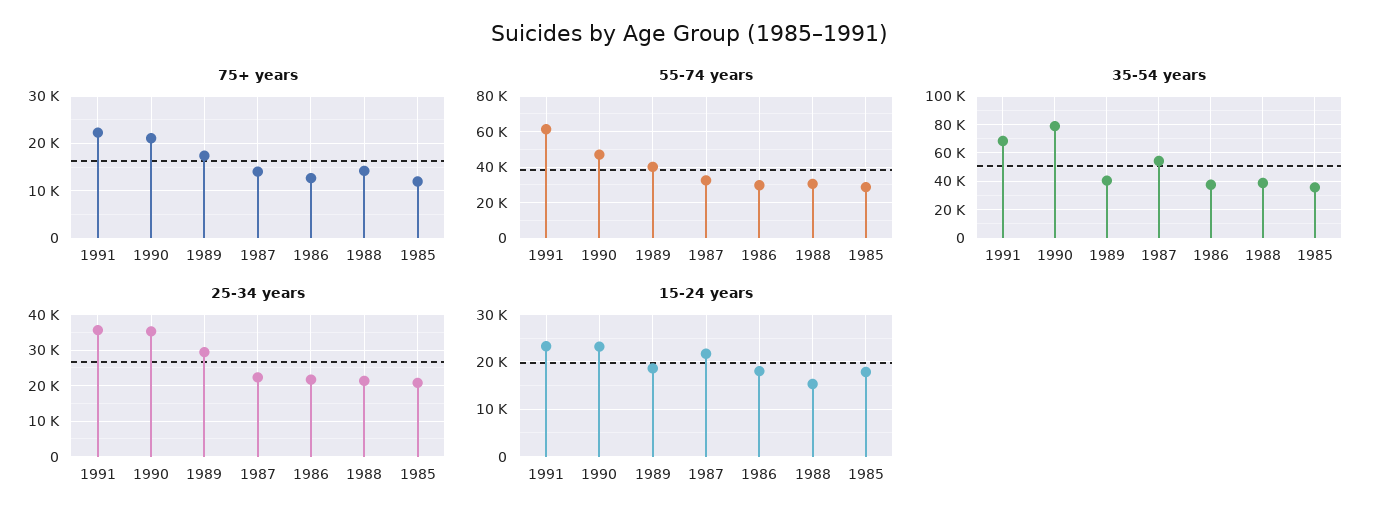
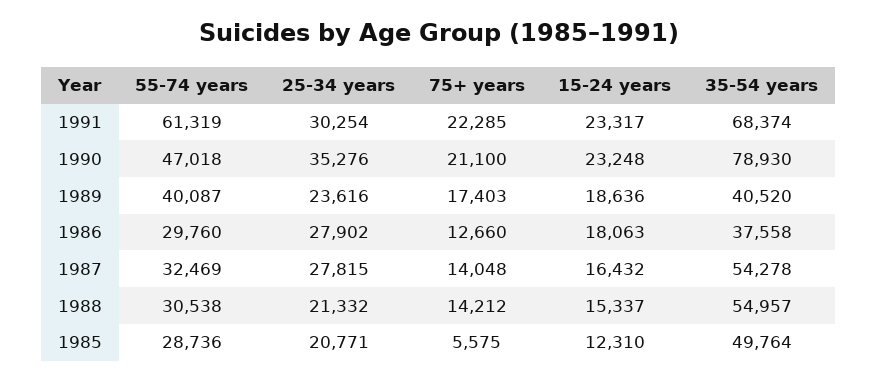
  {
    "75+ years": {
      "1991": 22285,
      "1990": 21100,
      "1989": 17403,
      "1987": 14048,
      "1986": 12660,
      "1988": 14212,
-     "1985": 12000
+     "1985": 5575
    },
    "55-74 years": {
      "1991": 61319,
      "1990": 47018,
      "1989": 40087,
      "1987": 32469,
      "1986": 29760,
      "1988": 30538,
      "1985": 28736
    },
    "35-54 years": {
      "1991": 68374,
      "1990": 78930,
      "1989": 40520,
      "1987": 54278,
      "1986": 37558,
-     "1988": 40000,
+     "1988": 54957,
-     "1985": 35000
+     "1985": 49764
    },
    "25-34 years": {
-     "1991": 36000,
+     "1991": 30254,
      "1990": 35276,
-     "1989": 30000,
+     "1989": 23616,
-     "1987": 22000,
+     "1987": 27815,
-     "1986": 22000,
+     "1986": 27902,
      "1988": 21332,
      "1985": 20771
    },
    "15-24 years": {
      "1991": 23317,
      "1990": 23248,
      "1989": 18636,
-     "1987": 22000,
+     "1987": 16432,
      "1986": 18063,
      "1988": 15337,
-     "1985": 18000
+     "1985": 12310
    }
  }

